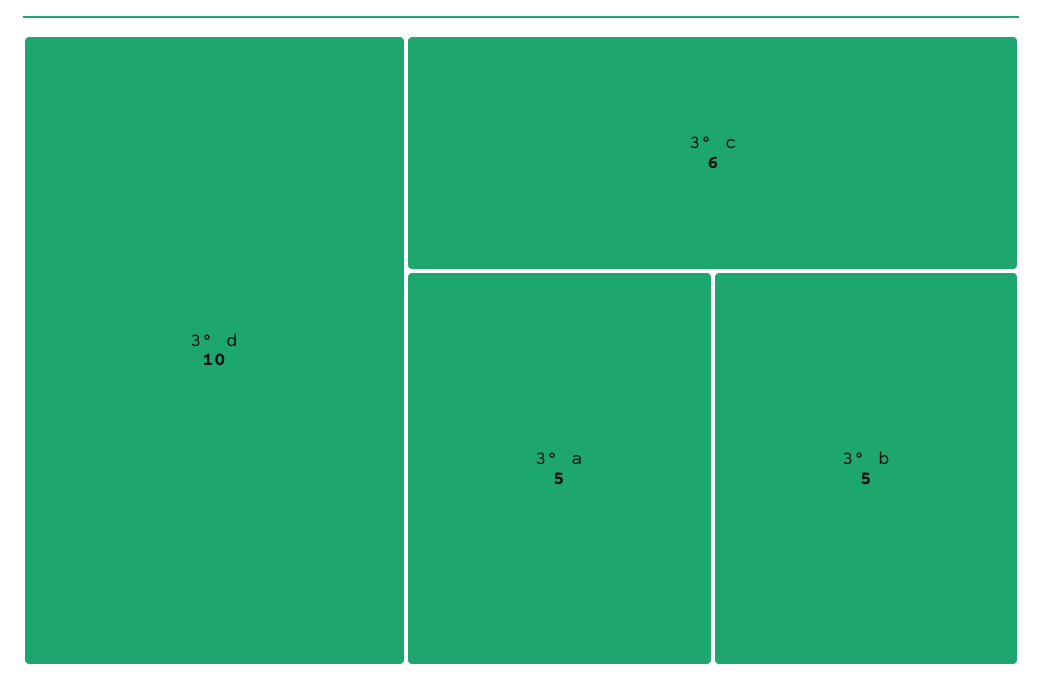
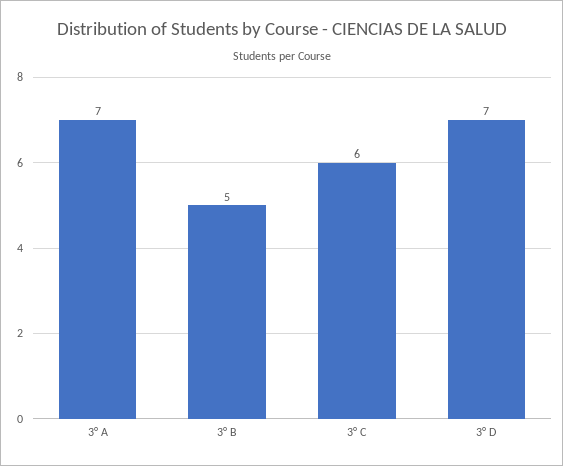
  {
-   "3° d": 10,
+   "3° d": 7,
    "3° c": 6,
-   "3° a": 5,
+   "3° a": 7,
    "3° b": 5
  }

